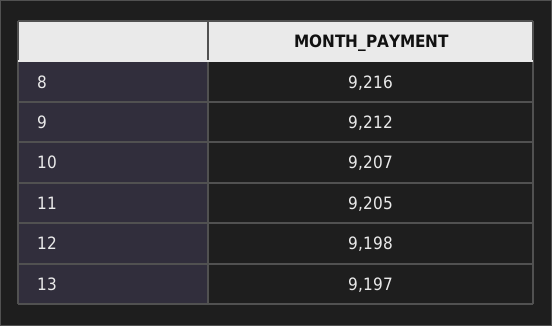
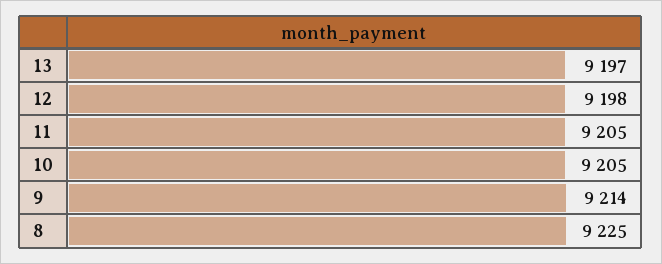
  {
-   "8": 9216,
+   "8": 9225,
-   "9": 9212,
+   "9": 9214,
-   "10": 9207,
+   "10": 9205,
    "11": 9205,
    "12": 9198,
    "13": 9197
  }

